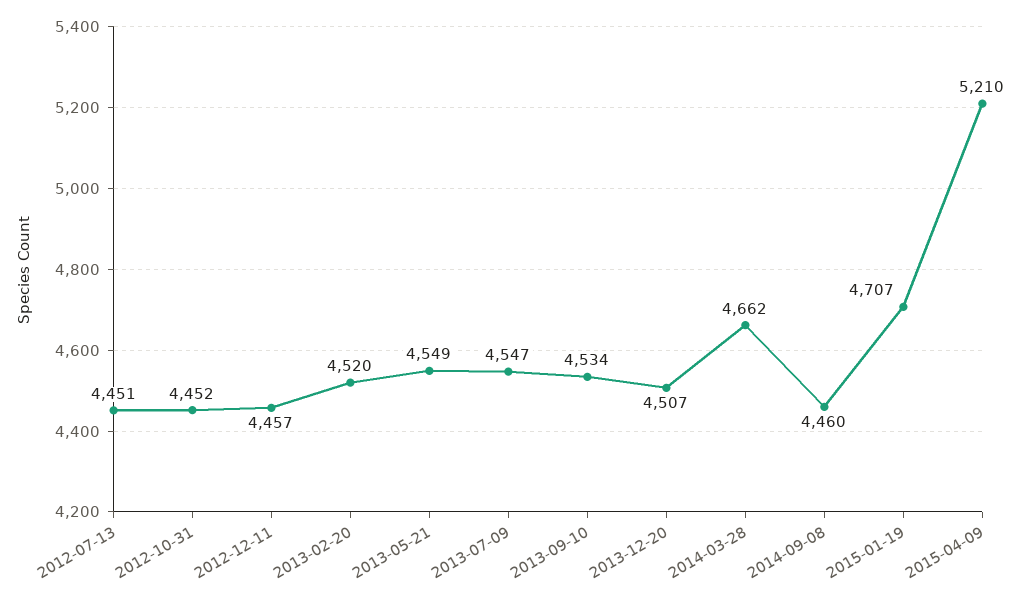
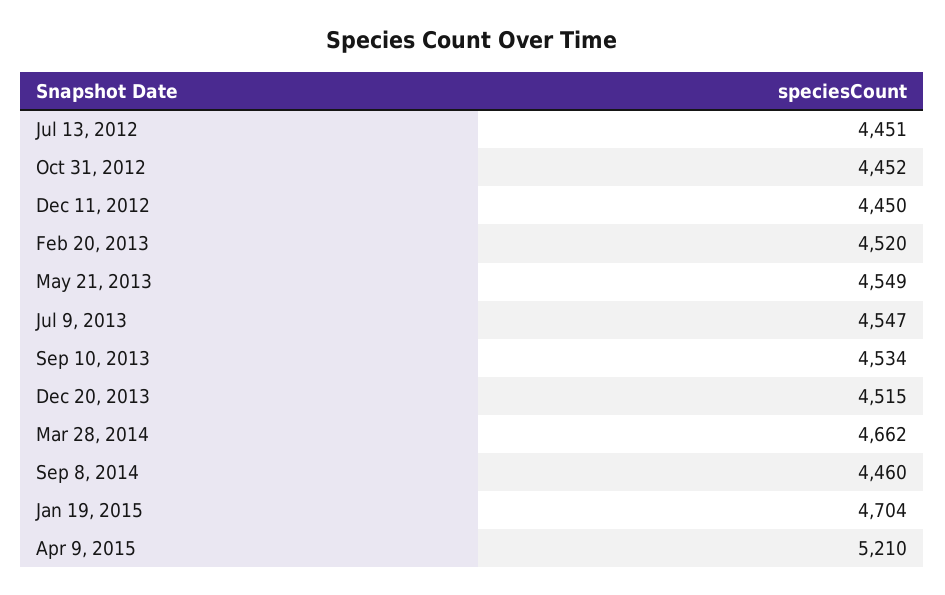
  {
    "2012-07-13": 4451,
    "2012-10-31": 4452,
-   "2012-12-11": 4457,
+   "2012-12-11": 4450,
    "2013-02-20": 4520,
    "2013-05-21": 4549,
    "2013-07-09": 4547,
    "2013-09-10": 4534,
-   "2013-12-20": 4507,
+   "2013-12-20": 4515,
    "2014-03-28": 4662,
    "2014-09-08": 4460,
-   "2015-01-19": 4707,
+   "2015-01-19": 4704,
    "2015-04-09": 5210
  }

